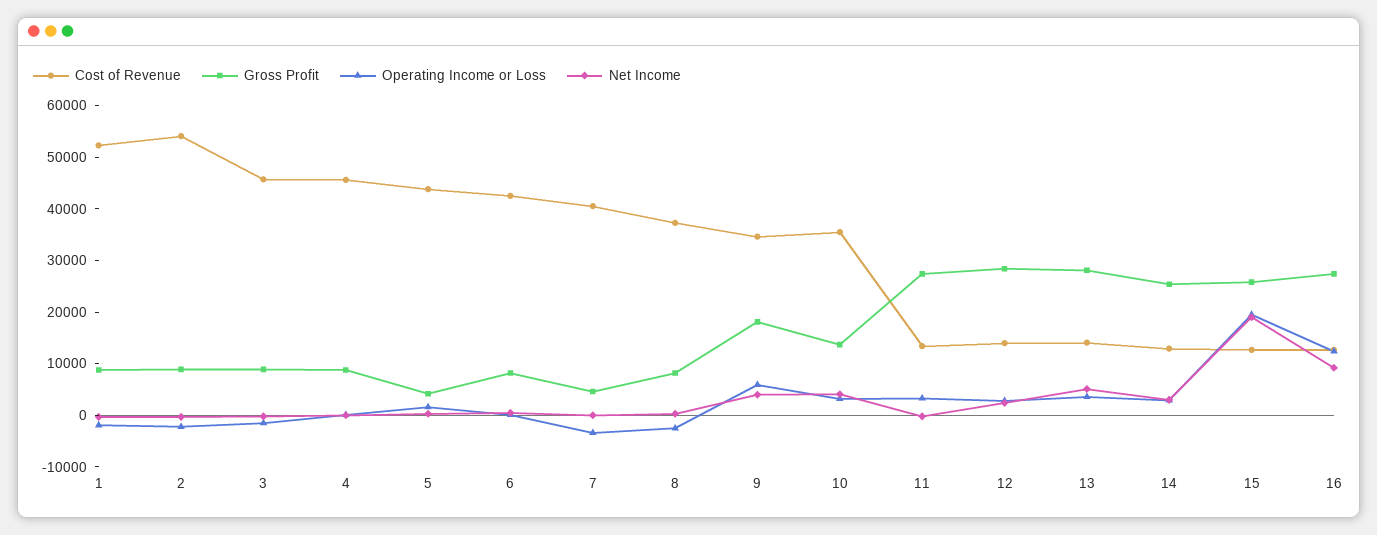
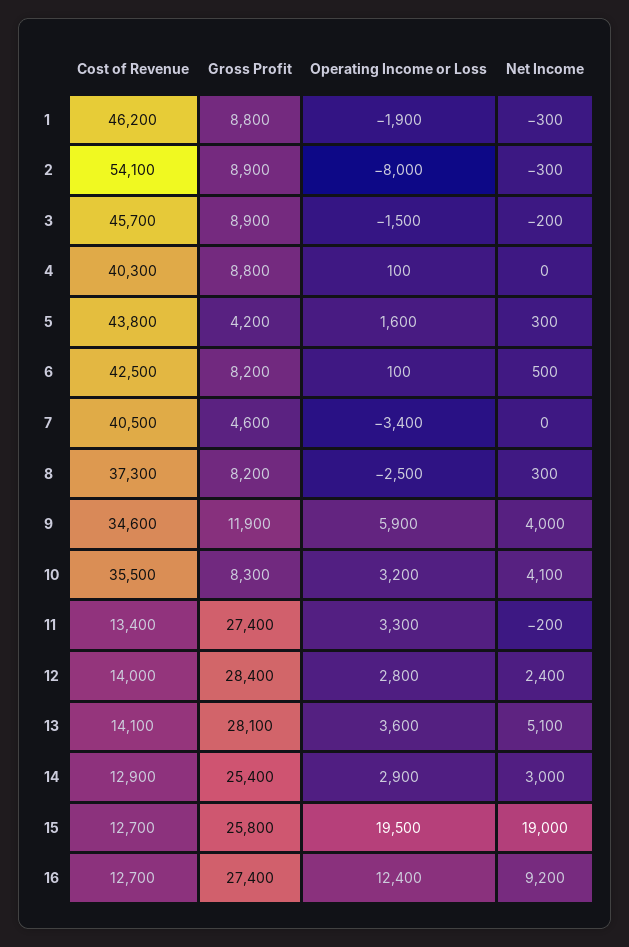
  {
    "Cost of Revenue": {
-     "1": 52000,
+     "1": 46200,
      "2": 54100,
      "3": 45700,
-     "4": 46000,
+     "4": 40300,
      "5": 43800,
      "6": 42500,
      "7": 40500,
      "8": 37300,
      "9": 34600,
      "10": 35500,
      "11": 13400,
      "12": 14000,
      "13": 14100,
      "14": 12900,
      "15": 12700,
      "16": 12700
    },
    "Gross Profit": {
      "1": 8800,
      "2": 8900,
      "3": 8900,
      "4": 8800,
      "5": 4200,
      "6": 8200,
      "7": 4600,
      "8": 8200,
-     "9": 18000,
+     "9": 11900,
-     "10": 14000,
+     "10": 8300,
      "11": 27400,
      "12": 28400,
      "13": 28100,
      "14": 25400,
      "15": 25800,
      "16": 27400
    },
    "Operating Income or Loss": {
      "1": -1900,
-     "2": -2000,
+     "2": -8000,
      "3": -1500,
      "4": 100,
      "5": 1600,
      "6": 100,
      "7": -3400,
      "8": -2500,
      "9": 5900,
      "10": 3200,
      "11": 3300,
      "12": 2800,
      "13": 3600,
      "14": 2900,
      "15": 19500,
      "16": 12400
    },
    "Net Income": {
      "1": -300,
      "2": -300,
      "3": -200,
      "4": 0,
      "5": 300,
      "6": 500,
      "7": 0,
      "8": 300,
      "9": 4000,
      "10": 4100,
      "11": -200,
      "12": 2400,
      "13": 5100,
      "14": 3000,
      "15": 19000,
      "16": 9200
    }
  }

